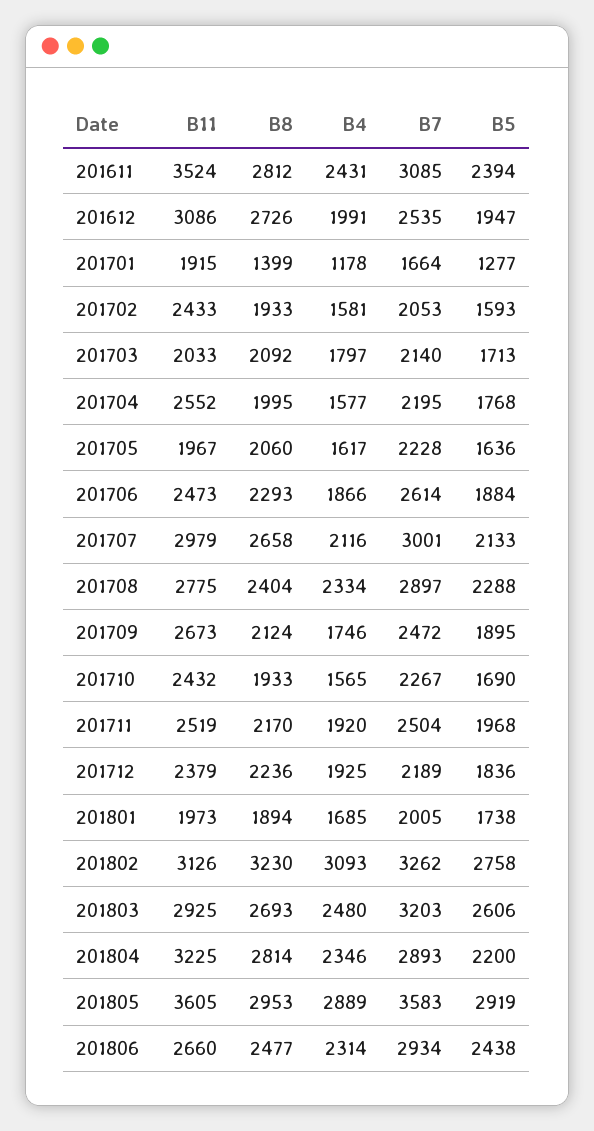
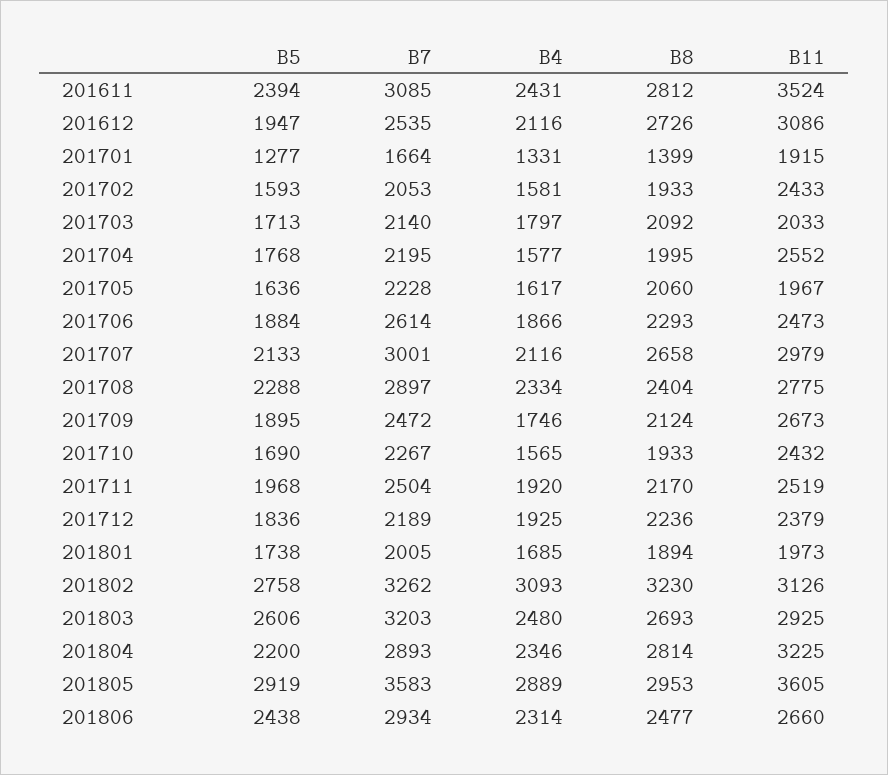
  {
    "B11": {
      "201611": 3524,
      "201612": 3086,
      "201701": 1915,
      "201702": 2433,
      "201703": 2033,
      "201704": 2552,
      "201705": 1967,
      "201706": 2473,
      "201707": 2979,
      "201708": 2775,
      "201709": 2673,
      "201710": 2432,
      "201711": 2519,
      "201712": 2379,
      "201801": 1973,
      "201802": 3126,
      "201803": 2925,
      "201804": 3225,
      "201805": 3605,
      "201806": 2660
    },
    "B8": {
      "201611": 2812,
      "201612": 2726,
      "201701": 1399,
      "201702": 1933,
      "201703": 2092,
      "201704": 1995,
      "201705": 2060,
      "201706": 2293,
      "201707": 2658,
      "201708": 2404,
      "201709": 2124,
      "201710": 1933,
      "201711": 2170,
      "201712": 2236,
      "201801": 1894,
      "201802": 3230,
      "201803": 2693,
      "201804": 2814,
      "201805": 2953,
      "201806": 2477
    },
    "B4": {
      "201611": 2431,
-     "201612": 1991,
+     "201612": 2116,
-     "201701": 1178,
+     "201701": 1331,
      "201702": 1581,
      "201703": 1797,
      "201704": 1577,
      "201705": 1617,
      "201706": 1866,
      "201707": 2116,
      "201708": 2334,
      "201709": 1746,
      "201710": 1565,
      "201711": 1920,
      "201712": 1925,
      "201801": 1685,
      "201802": 3093,
      "201803": 2480,
      "201804": 2346,
      "201805": 2889,
      "201806": 2314
    },
    "B7": {
      "201611": 3085,
      "201612": 2535,
      "201701": 1664,
      "201702": 2053,
      "201703": 2140,
      "201704": 2195,
      "201705": 2228,
      "201706": 2614,
      "201707": 3001,
      "201708": 2897,
      "201709": 2472,
      "201710": 2267,
      "201711": 2504,
      "201712": 2189,
      "201801": 2005,
      "201802": 3262,
      "201803": 3203,
      "201804": 2893,
      "201805": 3583,
      "201806": 2934
    },
    "B5": {
      "201611": 2394,
      "201612": 1947,
      "201701": 1277,
      "201702": 1593,
      "201703": 1713,
      "201704": 1768,
      "201705": 1636,
      "201706": 1884,
      "201707": 2133,
      "201708": 2288,
      "201709": 1895,
      "201710": 1690,
      "201711": 1968,
      "201712": 1836,
      "201801": 1738,
      "201802": 2758,
      "201803": 2606,
      "201804": 2200,
      "201805": 2919,
      "201806": 2438
    }
  }

